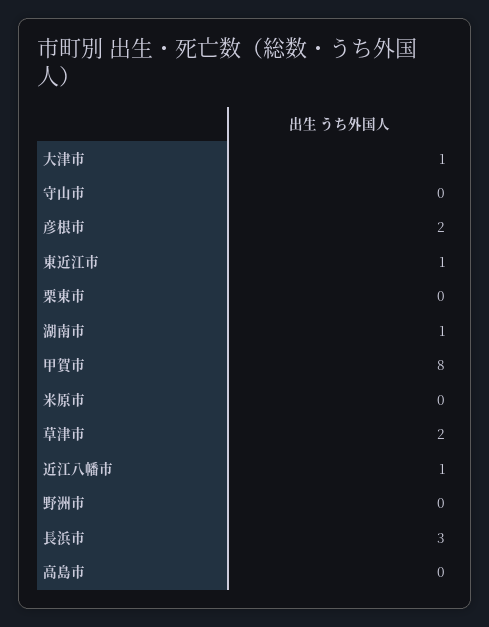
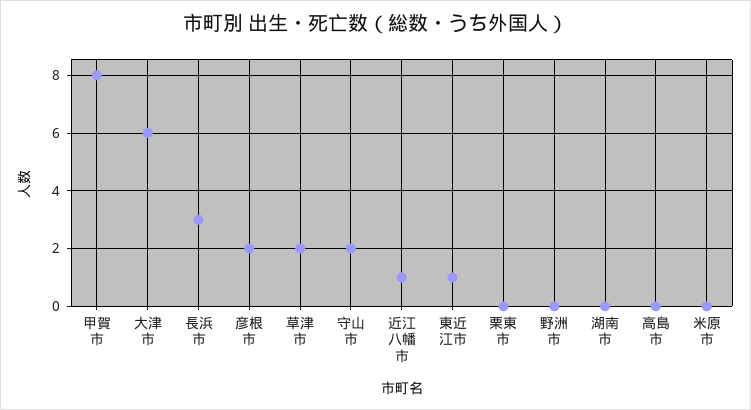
  {
-   "大津市": 1,
+   "大津市": 6,
-   "守山市": 0,
+   "守山市": 2,
    "彦根市": 2,
    "東近江市": 1,
    "栗東市": 0,
-   "湖南市": 1,
+   "湖南市": 0,
    "甲賀市": 8,
    "米原市": 0,
    "草津市": 2,
    "近江八幡市": 1,
    "野洲市": 0,
    "長浜市": 3,
    "高島市": 0
  }

